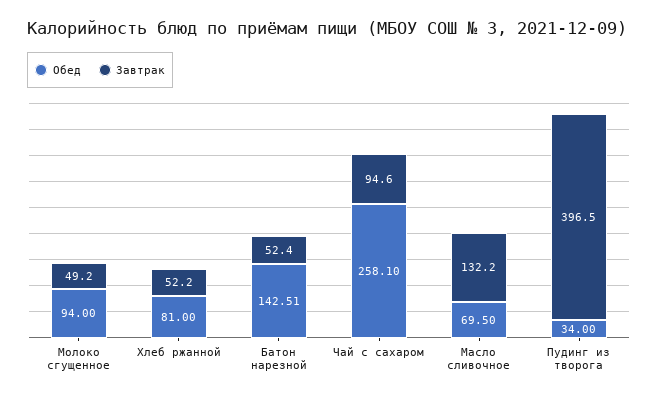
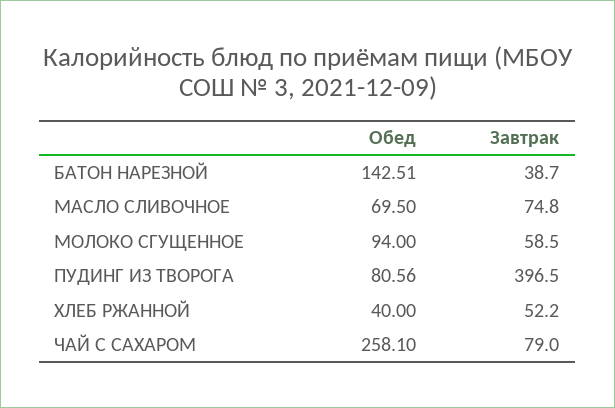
  {
    "Обед": {
      "Молоко сгущенное": 94,
-     "Хлеб ржанной": 81,
+     "Хлеб ржанной": 40,
      "Батон нарезной": 142.51,
      "Чай с сахаром": 258.1,
      "Масло сливочное": 69.5,
-     "Пудинг из творога": 34
+     "Пудинг из творога": 80.56
    },
    "Завтрак": {
-     "Молоко сгущенное": 49.2,
+     "Молоко сгущенное": 58.5,
      "Хлеб ржанной": 52.2,
-     "Батон нарезной": 52.4,
+     "Батон нарезной": 38.7,
-     "Чай с сахаром": 94.6,
+     "Чай с сахаром": 79,
-     "Масло сливочное": 132.2,
+     "Масло сливочное": 74.8,
      "Пудинг из творога": 396.5
    }
  }

